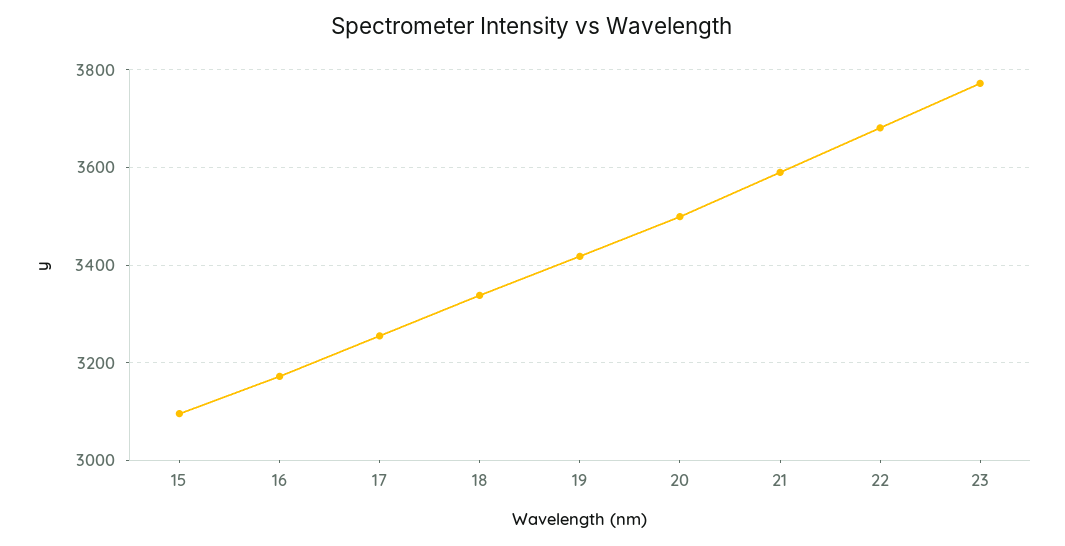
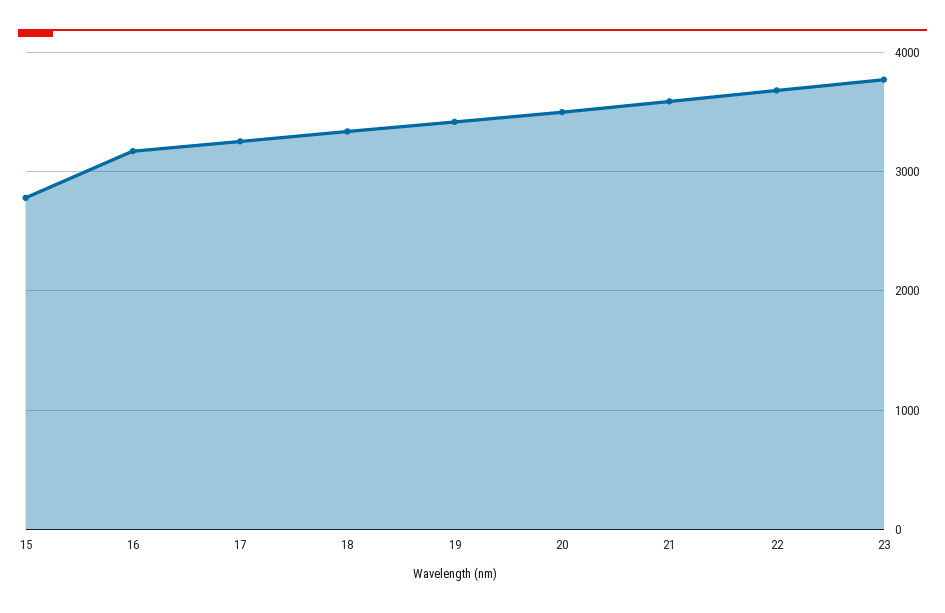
  {
-   "15": 3100,
+   "15": 2800,
    "16": 3180,
    "17": 3260,
    "18": 3340,
    "19": 3420,
    "20": 3500,
    "21": 3600,
    "22": 3680,
    "23": 3780
  }

